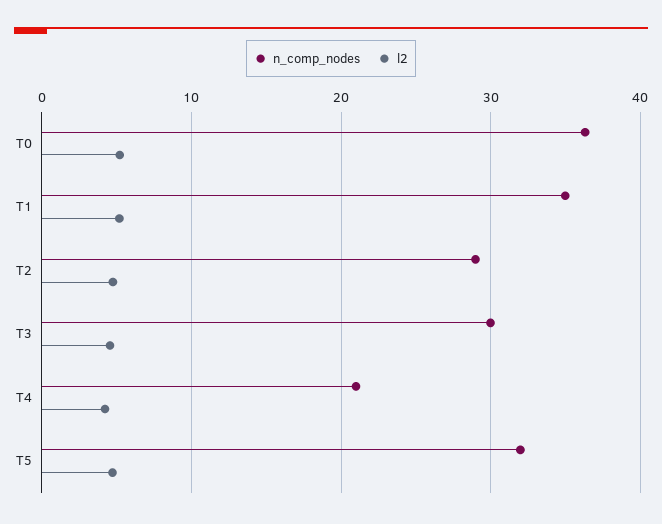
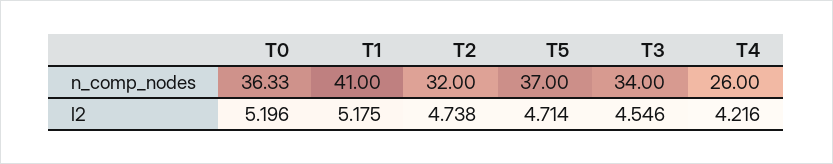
  {
    "n_comp_nodes": {
      "T0": 36.33,
-     "T1": 35,
+     "T1": 41,
-     "T2": 29,
+     "T2": 32,
-     "T3": 30,
+     "T3": 34,
-     "T4": 21,
+     "T4": 26,
-     "T5": 32
+     "T5": 37
    },
    "l2": {
      "T0": 5.196,
      "T1": 5.175,
      "T2": 4.738,
      "T3": 4.546,
      "T4": 4.216,
      "T5": 4.714
    }
  }

